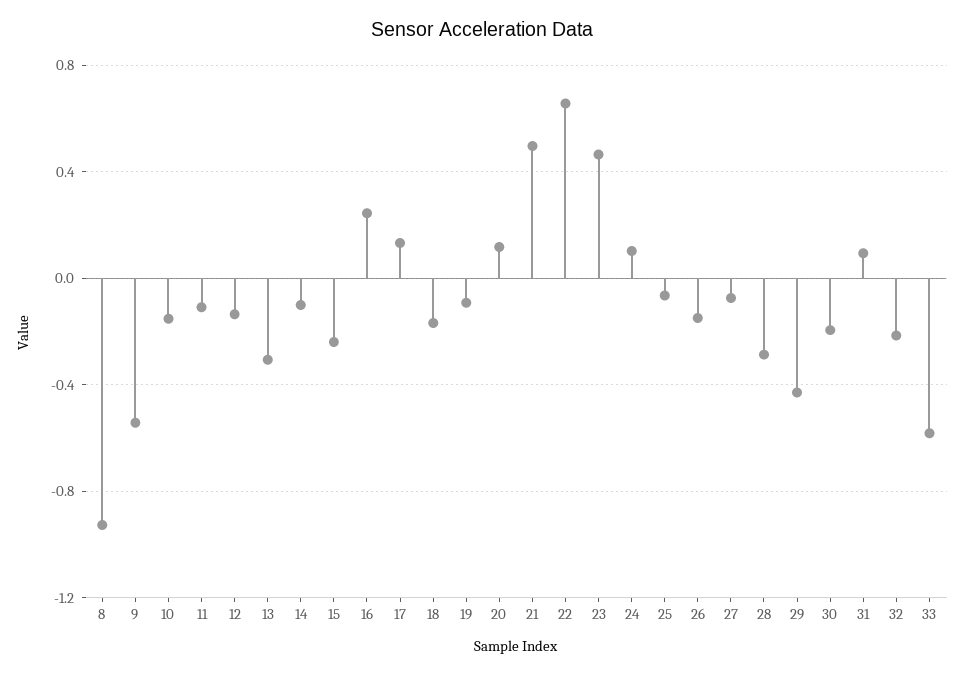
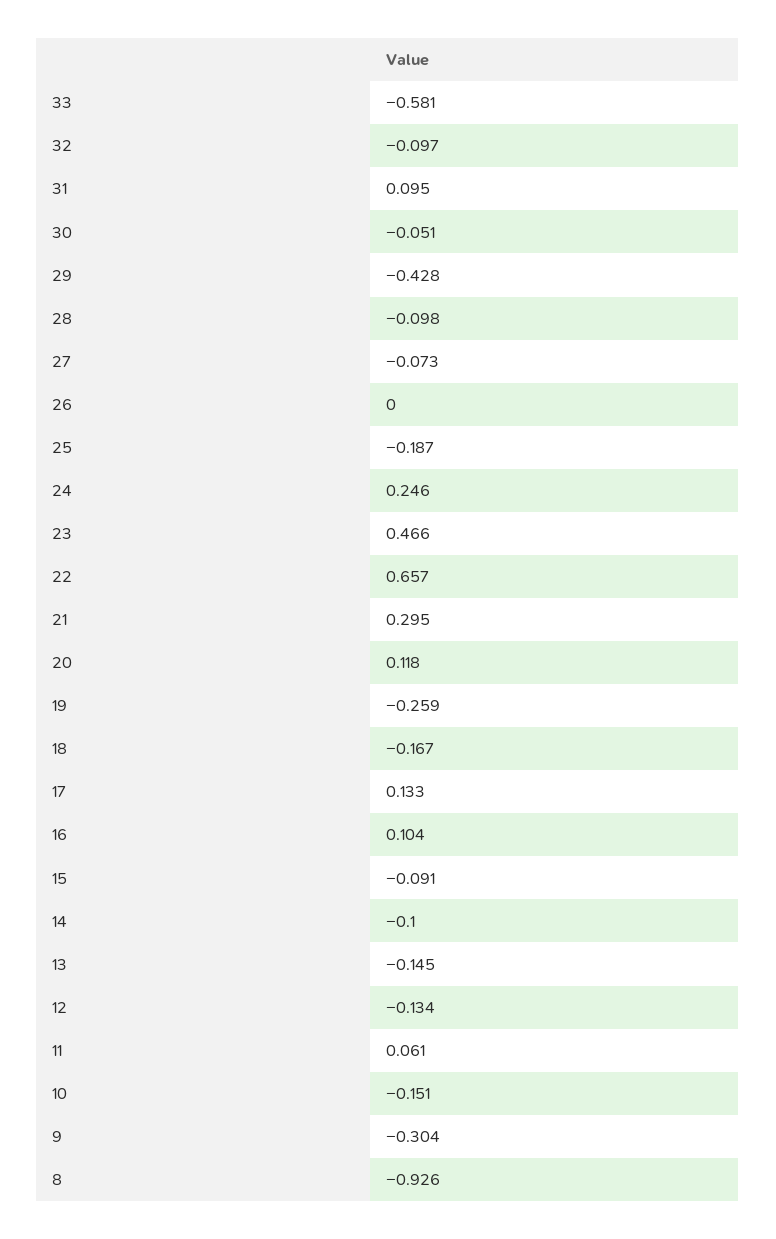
  {
    "8": -0.926,
-   "9": -0.55,
+   "9": -0.304,
    "10": -0.151,
-   "11": -0.1,
+   "11": 0.061,
    "12": -0.134,
-   "13": -0.3,
+   "13": -0.145,
    "14": -0.1,
-   "15": -0.25,
+   "15": -0.091,
-   "16": 0.25,
+   "16": 0.104,
    "17": 0.133,
    "18": -0.167,
-   "19": -0.1,
+   "19": -0.259,
    "20": 0.118,
-   "21": 0.5,
+   "21": 0.295,
    "22": 0.657,
    "23": 0.466,
-   "24": 0.1,
+   "24": 0.246,
-   "25": -0.05,
+   "25": -0.187,
-   "26": -0.15,
+   "26": 0,
    "27": -0.073,
-   "28": -0.3,
+   "28": -0.098,
    "29": -0.428,
-   "30": -0.2,
+   "30": -0.051,
    "31": 0.095,
-   "32": -0.2,
+   "32": -0.097,
    "33": -0.581
  }

